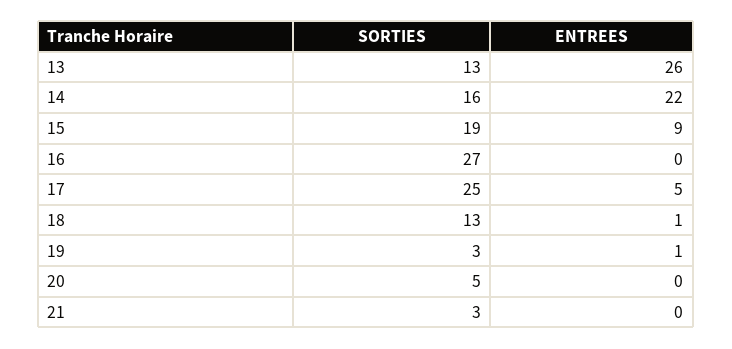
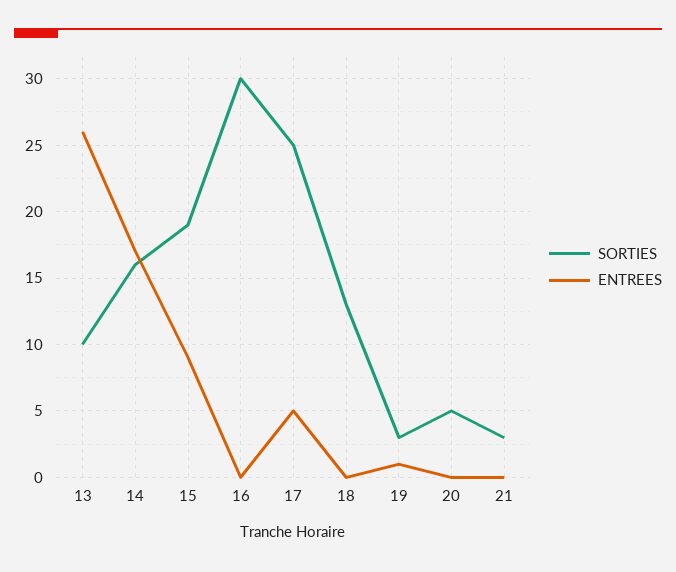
  {
    "SORTIES": {
-     "13": 13,
+     "13": 10,
      "14": 16,
      "15": 19,
-     "16": 27,
+     "16": 30,
      "17": 25,
      "18": 13,
      "19": 3,
      "20": 5,
      "21": 3
    },
    "ENTREES": {
      "13": 26,
-     "14": 22,
+     "14": 17,
      "15": 9,
      "16": 0,
      "17": 5,
-     "18": 1,
+     "18": 0,
      "19": 1,
      "20": 0,
      "21": 0
    }
  }

